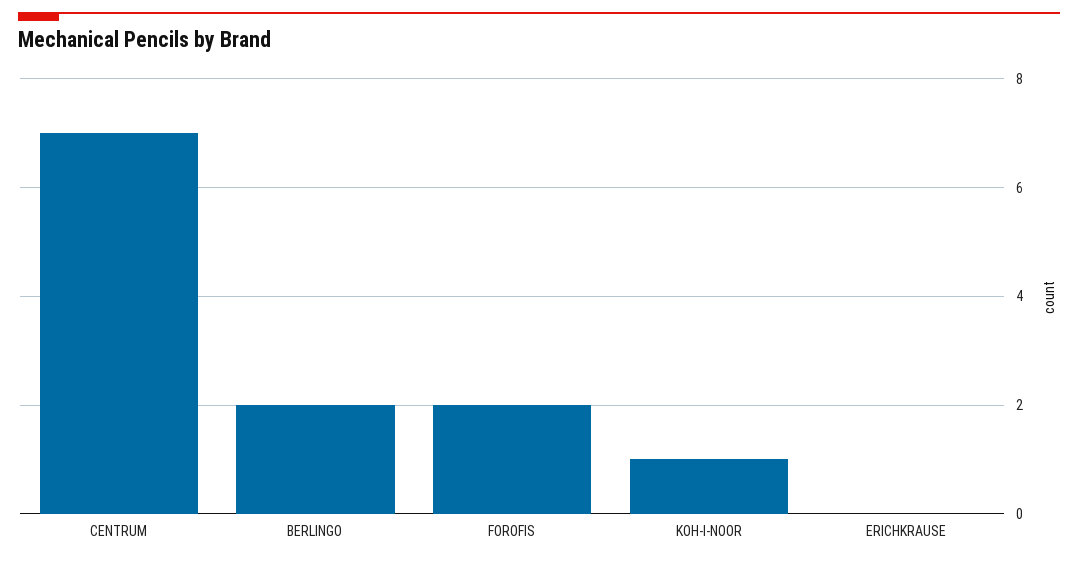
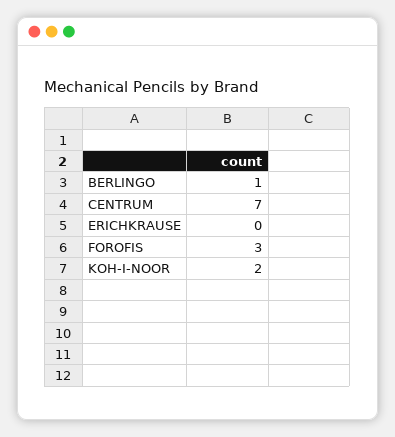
  {
    "CENTRUM": 7,
-   "BERLINGO": 2,
+   "BERLINGO": 1,
-   "FOROFIS": 2,
+   "FOROFIS": 3,
-   "KOH-I-NOOR": 1,
+   "KOH-I-NOOR": 2,
    "ERICHKRAUSE": 0
  }

